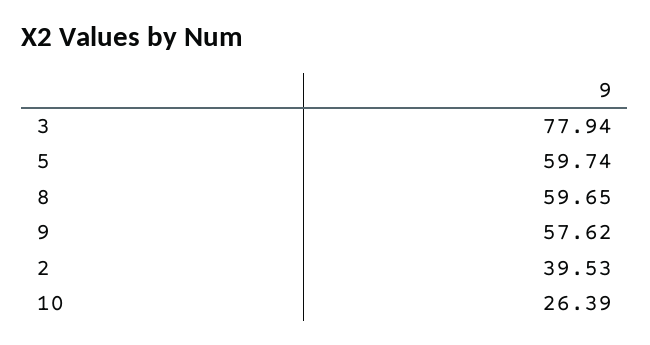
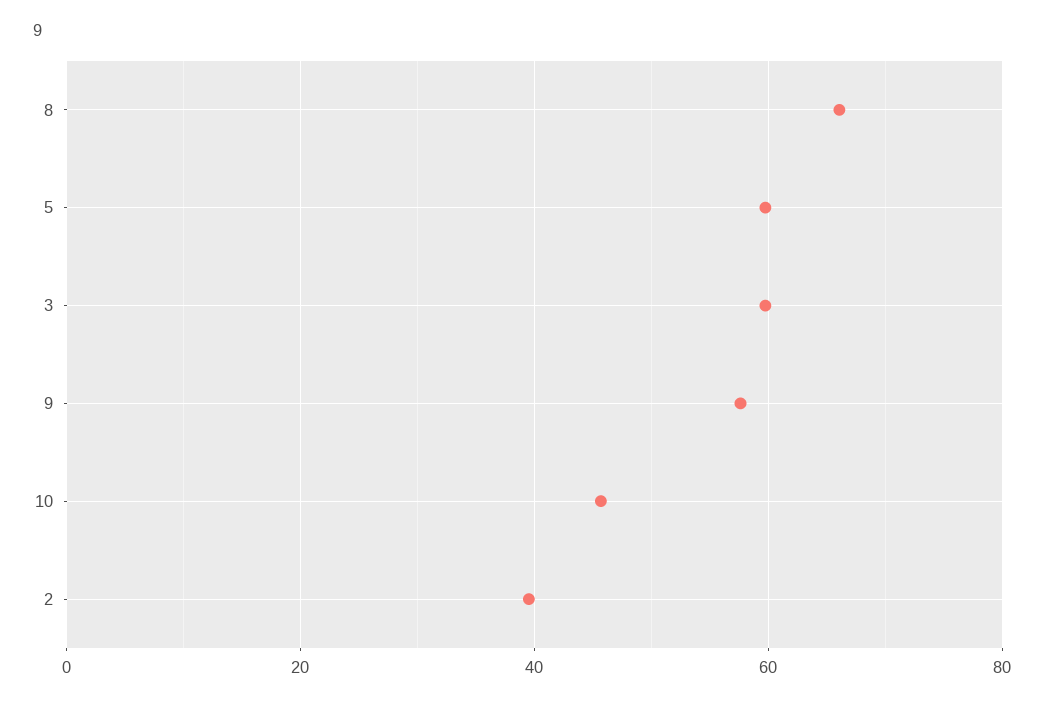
  {
-   "3": 77.94,
+   "3": 60,
    "5": 59.74,
-   "8": 59.65,
+   "8": 66,
    "9": 57.62,
    "2": 39.53,
-   "10": 26.39
+   "10": 46
  }

